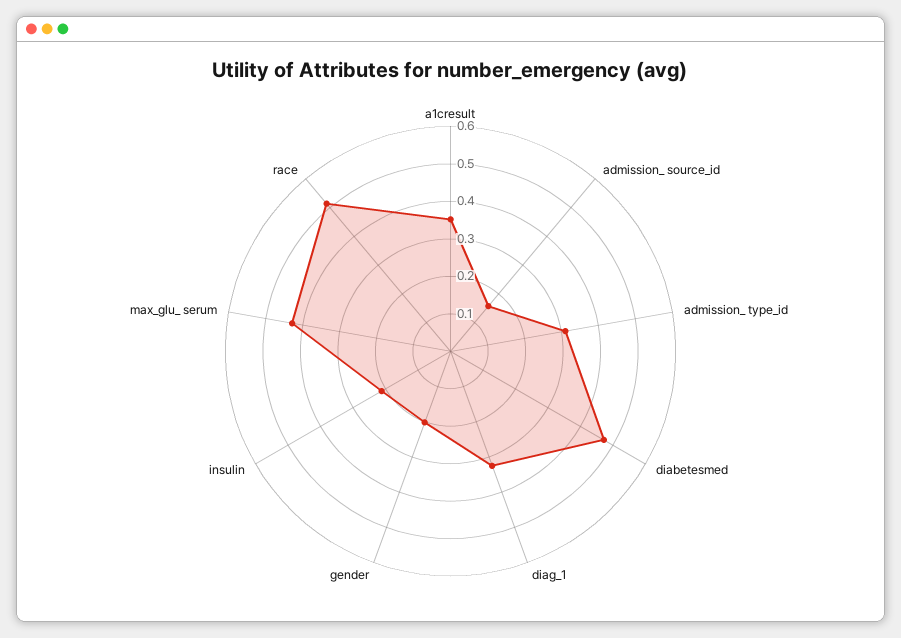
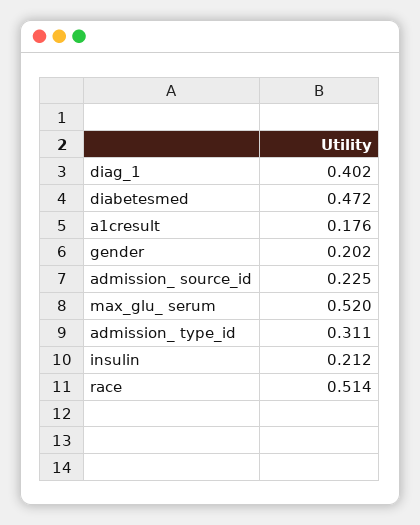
  {
-   "a1cresult": 0.35,
+   "a1cresult": 0.176,
-   "admission_ source_id": 0.15,
+   "admission_ source_id": 0.225,
    "admission_ type_id": 0.311,
    "diabetesmed": 0.472,
-   "diag_1": 0.325,
+   "diag_1": 0.402,
    "gender": 0.202,
    "insulin": 0.212,
-   "max_glu_ serum": 0.425,
+   "max_glu_ serum": 0.52,
    "race": 0.514
  }

